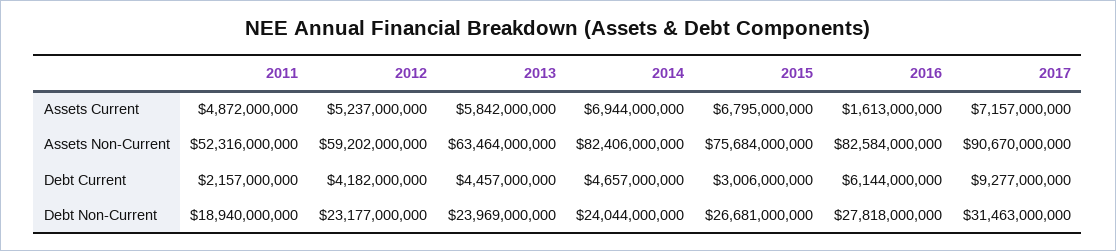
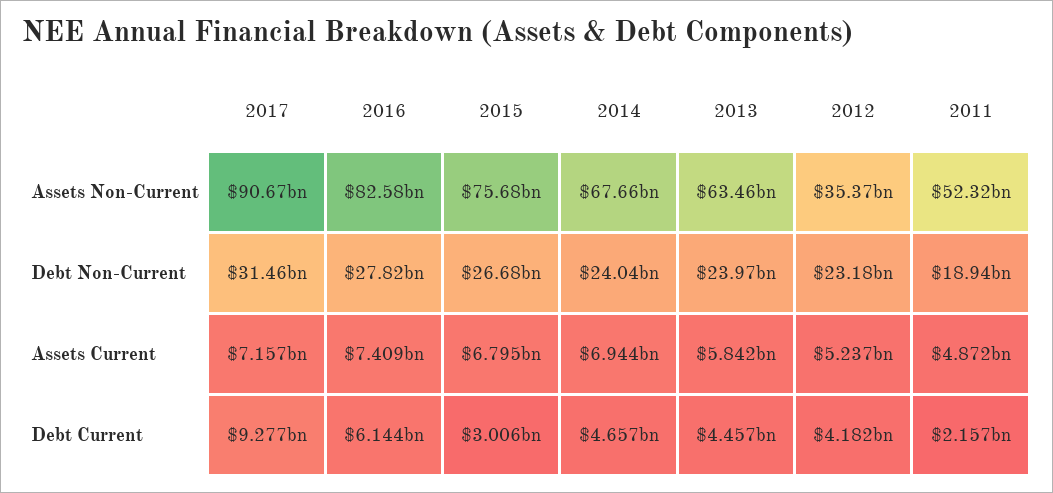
  {
    "2011": {
      "Assets Current": 4872000000,
      "Assets Non-Current": 52316000000,
      "Debt Current": 2157000000,
      "Debt Non-Current": 18940000000
    },
    "2012": {
      "Assets Current": 5237000000,
-     "Assets Non-Current": 59202000000,
+     "Assets Non-Current": 35370000000,
      "Debt Current": 4182000000,
      "Debt Non-Current": 23177000000
    },
    "2013": {
      "Assets Current": 5842000000,
      "Assets Non-Current": 63464000000,
      "Debt Current": 4457000000,
      "Debt Non-Current": 23969000000
    },
    "2014": {
      "Assets Current": 6944000000,
-     "Assets Non-Current": 82406000000,
+     "Assets Non-Current": 67660000000,
      "Debt Current": 4657000000,
      "Debt Non-Current": 24044000000
    },
    "2015": {
      "Assets Current": 6795000000,
      "Assets Non-Current": 75684000000,
      "Debt Current": 3006000000,
      "Debt Non-Current": 26681000000
    },
    "2016": {
-     "Assets Current": 1613000000,
+     "Assets Current": 7409000000,
      "Assets Non-Current": 82584000000,
      "Debt Current": 6144000000,
      "Debt Non-Current": 27818000000
    },
    "2017": {
      "Assets Current": 7157000000,
      "Assets Non-Current": 90670000000,
      "Debt Current": 9277000000,
      "Debt Non-Current": 31463000000
    }
  }

